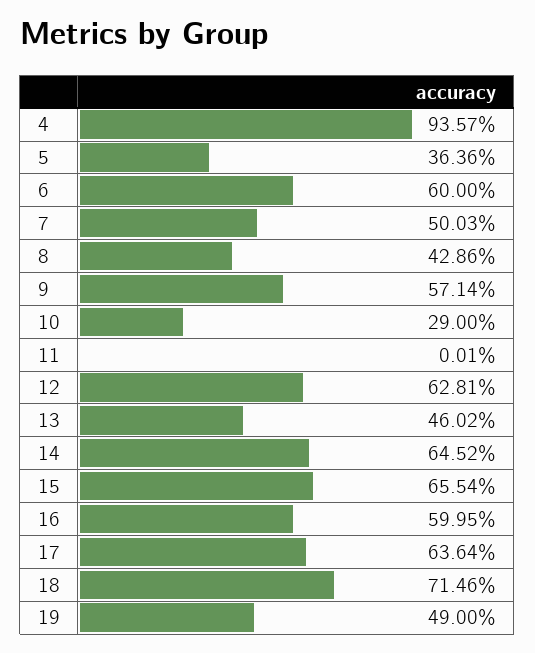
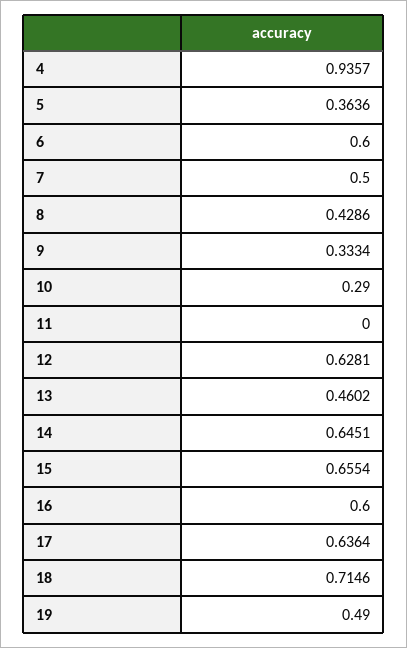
  {
    "4": 0.9357,
    "5": 0.3636,
    "6": 0.6,
-   "7": 0.5003,
+   "7": 0.5,
    "8": 0.4286,
-   "9": 0.5714,
+   "9": 0.3334,
    "10": 0.29,
-   "11": 0.0001,
+   "11": 0,
    "12": 0.6281,
    "13": 0.4602,
-   "14": 0.6452,
+   "14": 0.6451,
    "15": 0.6554,
-   "16": 0.5995,
+   "16": 0.6,
    "17": 0.6364,
    "18": 0.7146,
    "19": 0.49
  }

